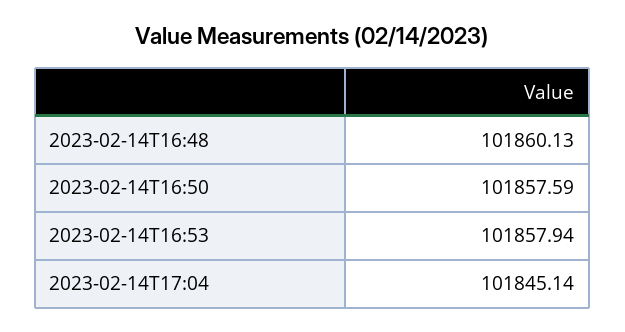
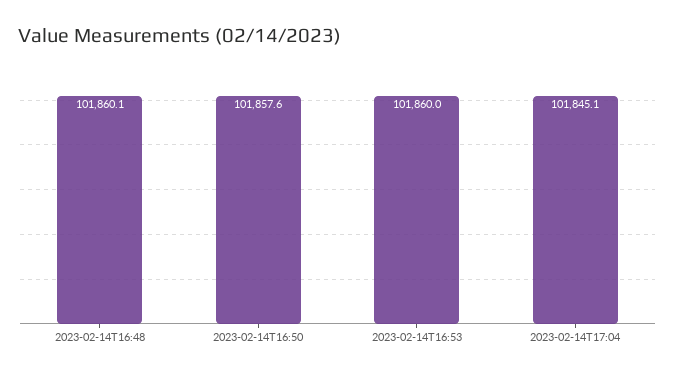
  {
    "2023-02-14T16:48": 101860.13,
    "2023-02-14T16:50": 101857.59,
-   "2023-02-14T16:53": 101857.94,
+   "2023-02-14T16:53": 101860,
    "2023-02-14T17:04": 101845.14
  }

